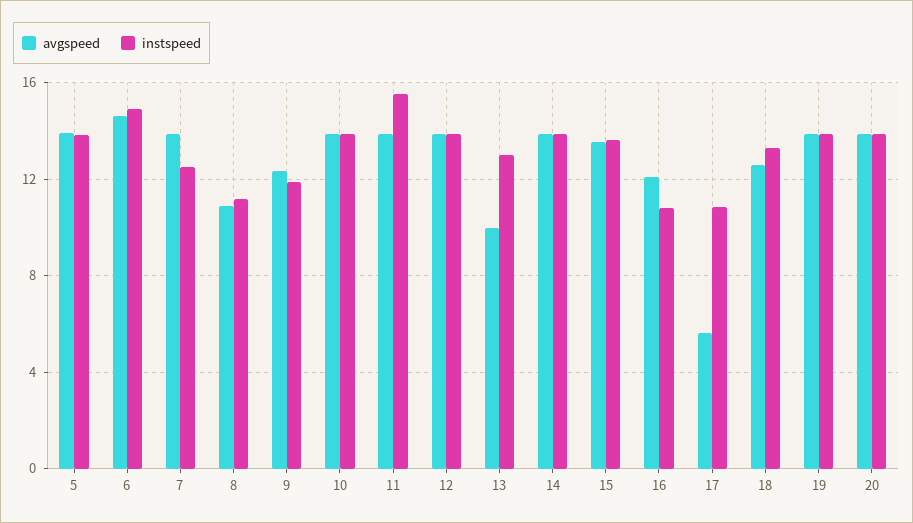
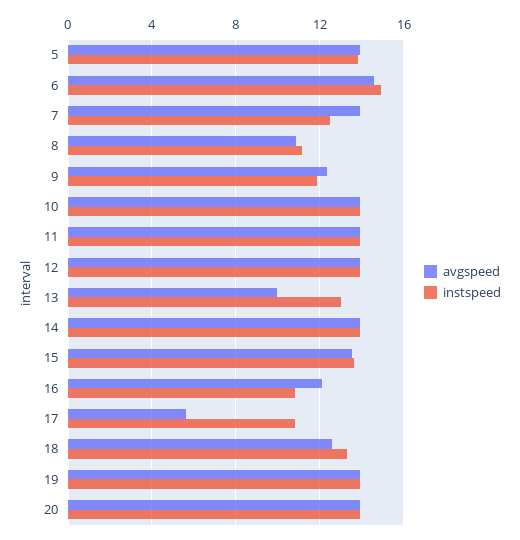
  {
    "avgspeed": {
      "5": 14,
      "6": 14.5,
      "7": 14,
      "8": 11,
      "9": 12.5,
      "10": 14,
      "11": 14,
      "12": 14,
      "13": 10,
      "14": 14,
      "15": 13.5,
      "16": 12,
      "17": 5.5,
      "18": 12.5,
      "19": 14,
      "20": 14
    },
    "instspeed": {
      "5": 14,
      "6": 15,
      "7": 12.5,
      "8": 11,
      "9": 12,
      "10": 14,
-     "11": 15.5,
+     "11": 14,
      "12": 14,
      "13": 13,
      "14": 14,
      "15": 13.5,
      "16": 11,
      "17": 11,
      "18": 13.5,
      "19": 14,
      "20": 14
    }
  }

